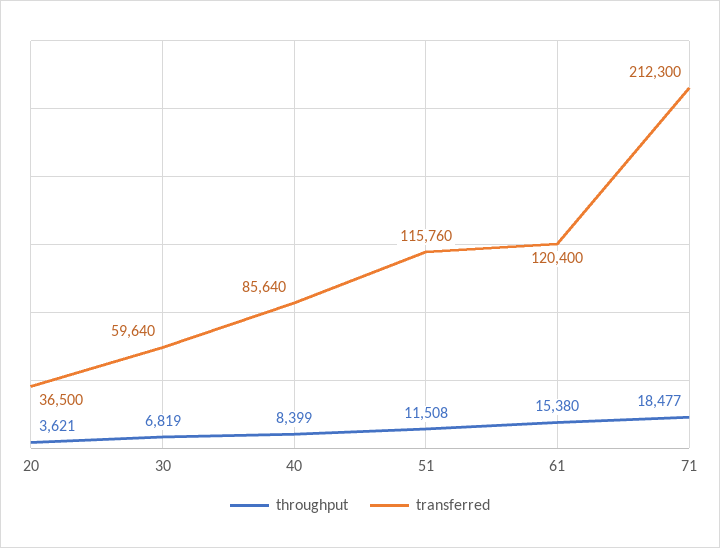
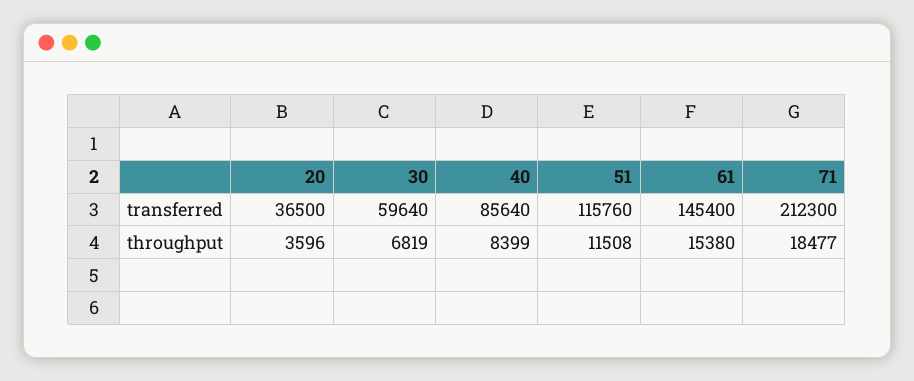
  {
    "throughput": {
-     "20": 3621,
+     "20": 3596,
      "30": 6819,
      "40": 8399,
      "51": 11508,
      "61": 15380,
      "71": 18477
    },
    "transferred": {
      "20": 36500,
      "30": 59640,
      "40": 85640,
      "51": 115760,
-     "61": 120400,
+     "61": 145400,
      "71": 212300
    }
  }

